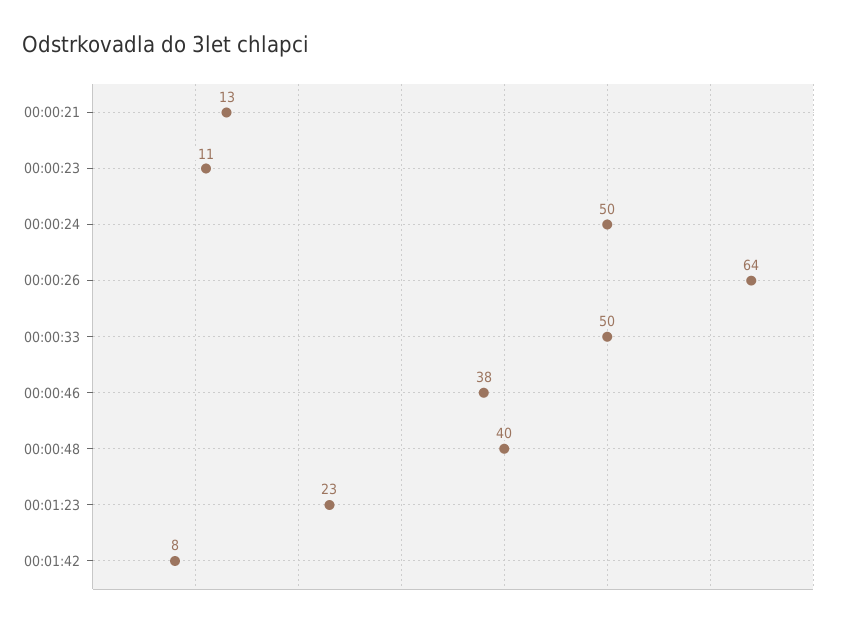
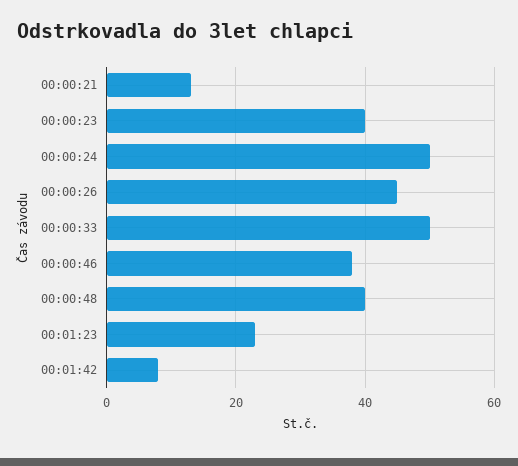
  {
    "00:00:21": 13,
-   "00:00:23": 11,
+   "00:00:23": 40,
    "00:00:24": 50,
-   "00:00:26": 64,
+   "00:00:26": 45,
    "00:00:33": 50,
    "00:00:46": 38,
    "00:00:48": 40,
    "00:01:23": 23,
    "00:01:42": 8
  }

